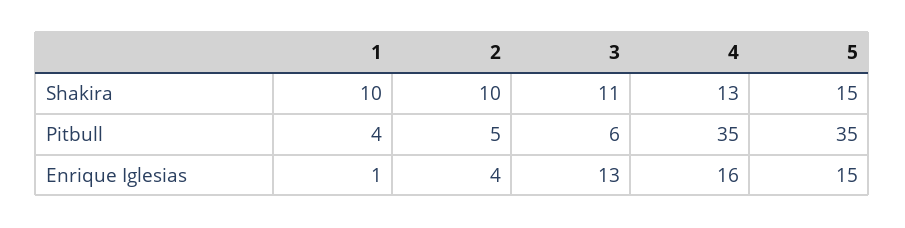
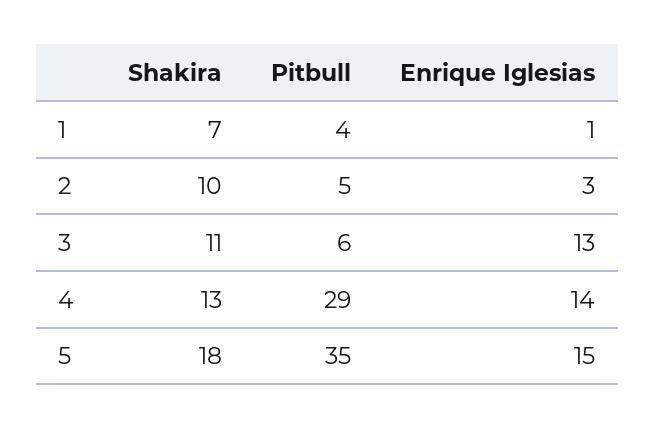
  {
    "1": {
-     "Shakira": 10,
+     "Shakira": 7,
      "Pitbull": 4,
      "Enrique Iglesias": 1
    },
    "2": {
      "Shakira": 10,
      "Pitbull": 5,
-     "Enrique Iglesias": 4
+     "Enrique Iglesias": 3
    },
    "3": {
      "Shakira": 11,
      "Pitbull": 6,
      "Enrique Iglesias": 13
    },
    "4": {
      "Shakira": 13,
-     "Pitbull": 35,
+     "Pitbull": 29,
-     "Enrique Iglesias": 16
+     "Enrique Iglesias": 14
    },
    "5": {
-     "Shakira": 15,
+     "Shakira": 18,
      "Pitbull": 35,
      "Enrique Iglesias": 15
    }
  }

